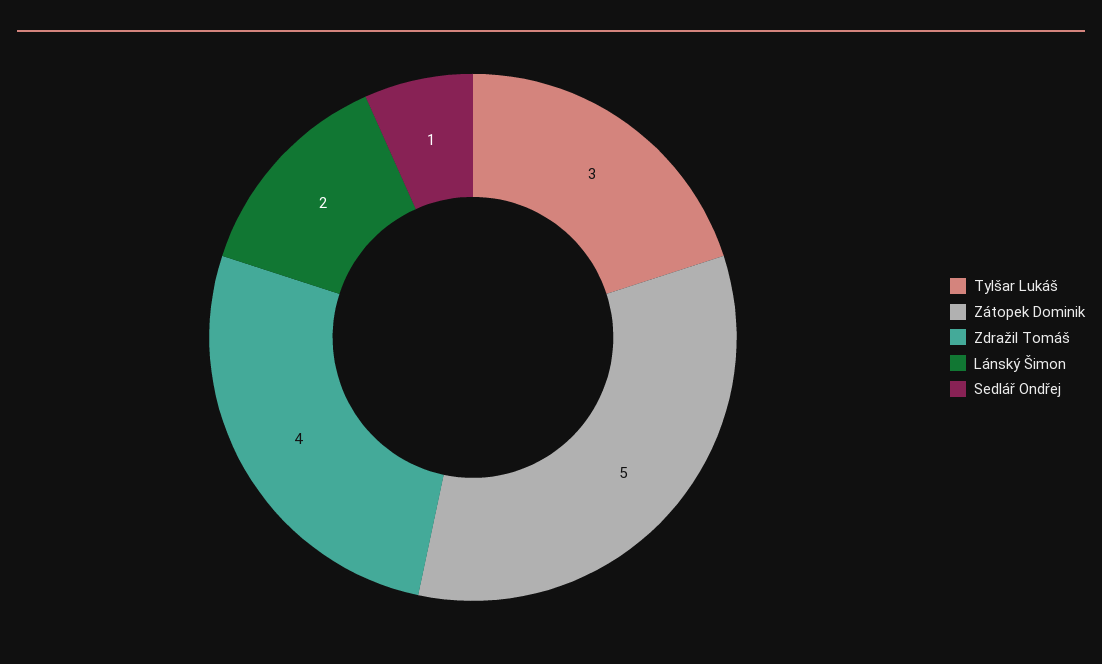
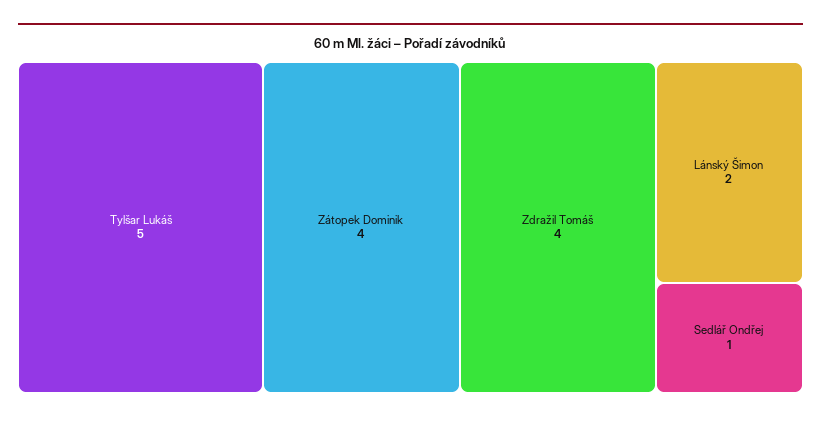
  {
-   "Tylšar Lukáš": 3,
+   "Tylšar Lukáš": 5,
-   "Zátopek Dominik": 5,
+   "Zátopek Dominik": 4,
    "Zdražil Tomáš": 4,
    "Lánský Šimon": 2,
    "Sedlář Ondřej": 1
  }

